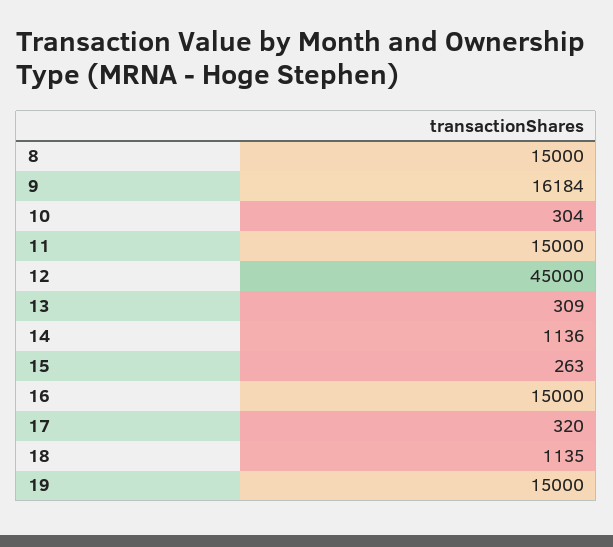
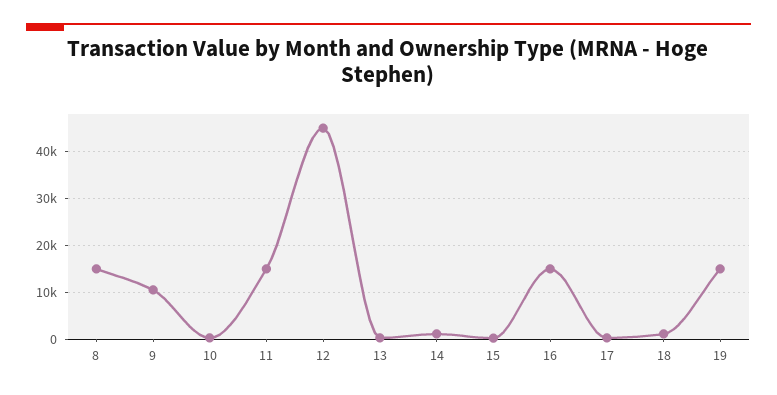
  {
    "8": 15000,
-   "9": 16184,
+   "9": 10000,
    "10": 304,
    "11": 15000,
    "12": 45000,
    "13": 309,
    "14": 1136,
    "15": 263,
    "16": 15000,
    "17": 320,
    "18": 1135,
    "19": 15000
  }

